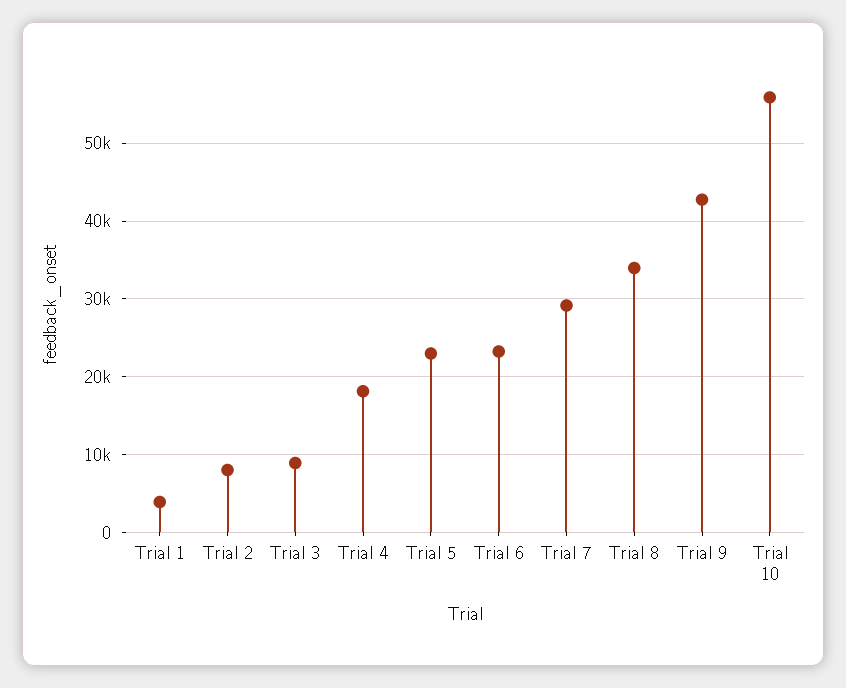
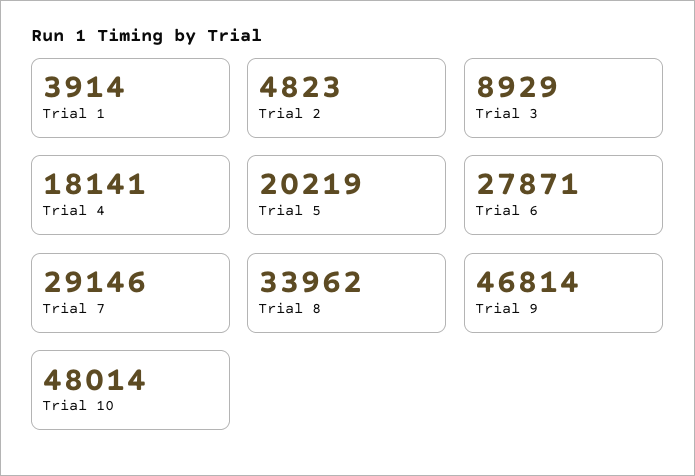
  {
    "Trial 1": 3914,
-   "Trial 2": 8000,
+   "Trial 2": 4823,
    "Trial 3": 8929,
    "Trial 4": 18141,
-   "Trial 5": 23000,
+   "Trial 5": 20219,
-   "Trial 6": 23000,
+   "Trial 6": 27871,
    "Trial 7": 29146,
    "Trial 8": 33962,
-   "Trial 9": 43000,
+   "Trial 9": 46814,
-   "Trial 10": 56000
+   "Trial 10": 48014
  }

